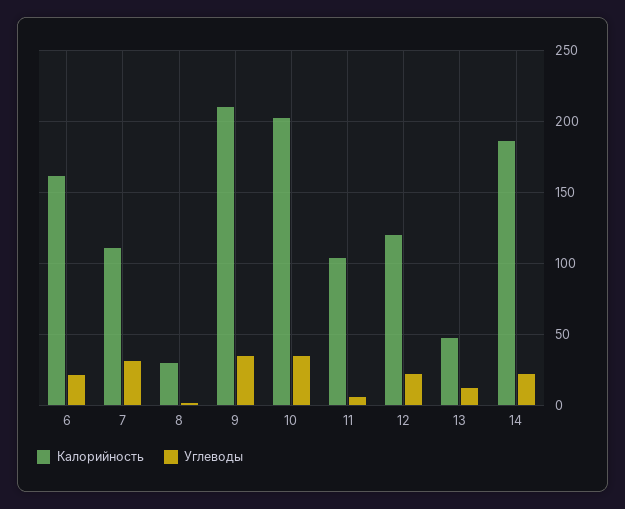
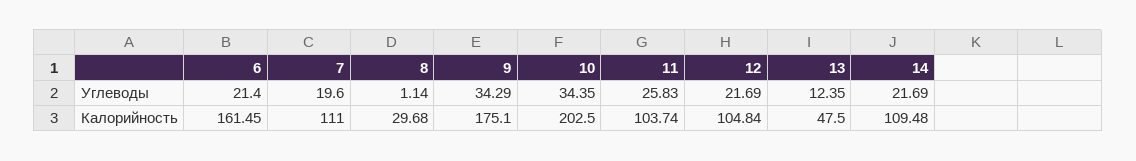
  {
    "Калорийность": {
      "6": 161.45,
      "7": 111,
      "8": 29.68,
-     "9": 210,
+     "9": 175.1,
      "10": 202.5,
      "11": 103.74,
-     "12": 120,
+     "12": 104.84,
      "13": 47.5,
-     "14": 185
+     "14": 109.48
    },
    "Углеводы": {
      "6": 21.4,
-     "7": 30,
+     "7": 19.6,
      "8": 1.14,
      "9": 34.29,
      "10": 34.35,
-     "11": 5,
+     "11": 25.83,
      "12": 21.69,
      "13": 12.35,
      "14": 21.69
    }
  }

